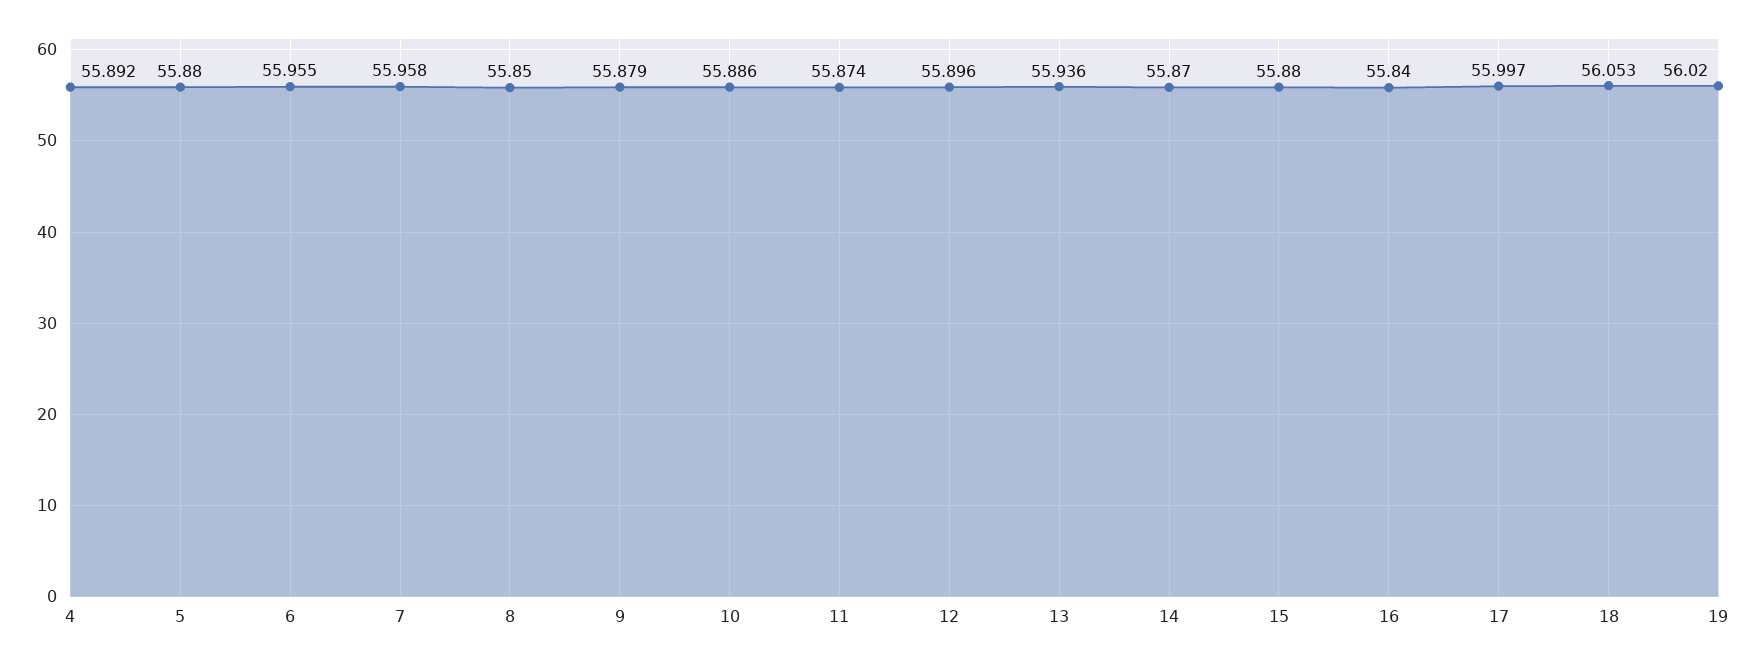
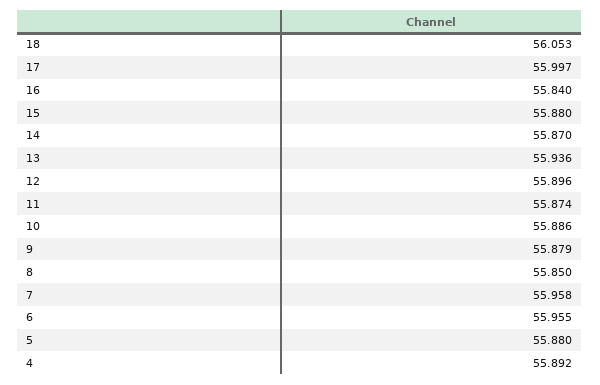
  {
    "4": 55.892,
    "5": 55.88,
    "6": 55.955,
    "7": 55.958,
    "8": 55.85,
    "9": 55.879,
    "10": 55.886,
    "11": 55.874,
    "12": 55.896,
    "13": 55.936,
    "14": 55.87,
    "15": 55.88,
    "16": 55.84,
    "17": 55.997,
-   "18": 56.053,
+   "18": 56.053
-   "19": 56.02
  }

